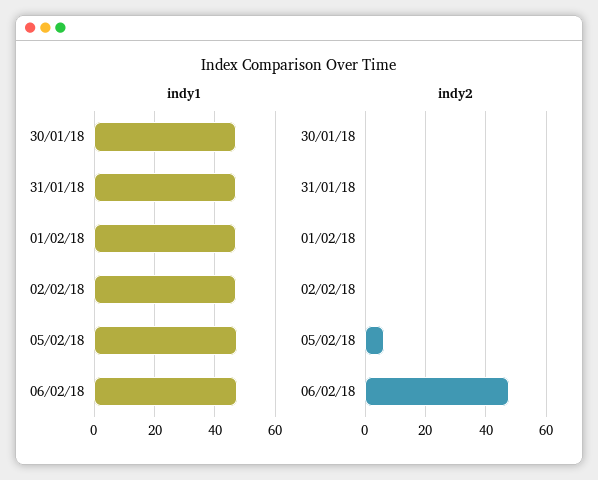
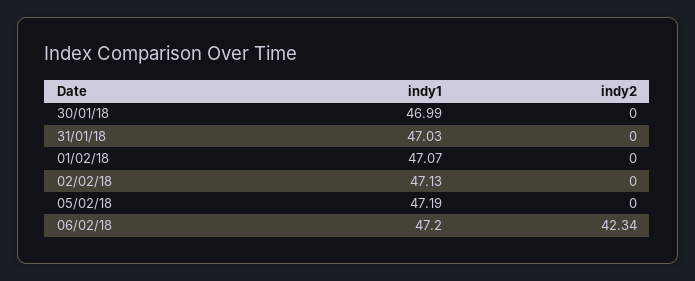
  {
    "indy1": {
      "30/01/18": 46.99,
      "31/01/18": 47.03,
      "01/02/18": 47.07,
      "02/02/18": 47.13,
      "05/02/18": 47.19,
      "06/02/18": 47.2
    },
    "indy2": {
      "30/01/18": 0,
      "31/01/18": 0,
      "01/02/18": 0,
      "02/02/18": 0,
-     "05/02/18": 6,
+     "05/02/18": 0,
-     "06/02/18": 48
+     "06/02/18": 42.34
    }
  }

